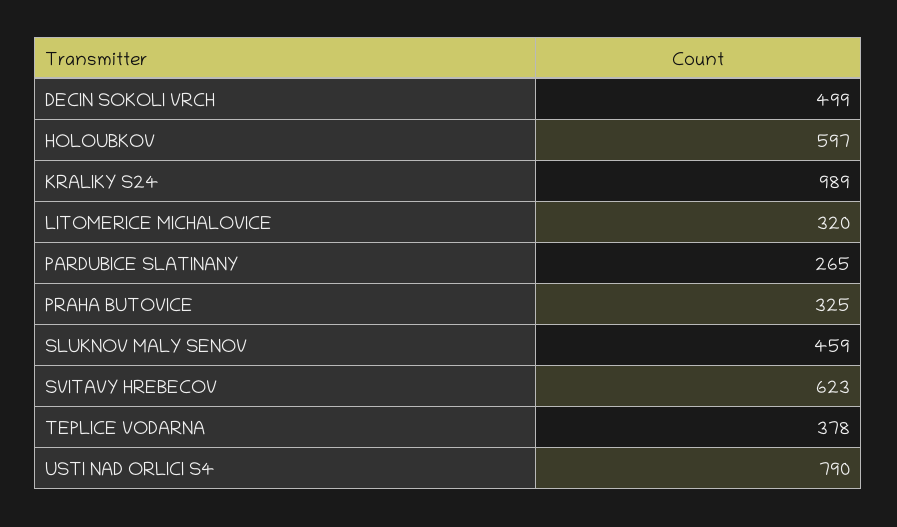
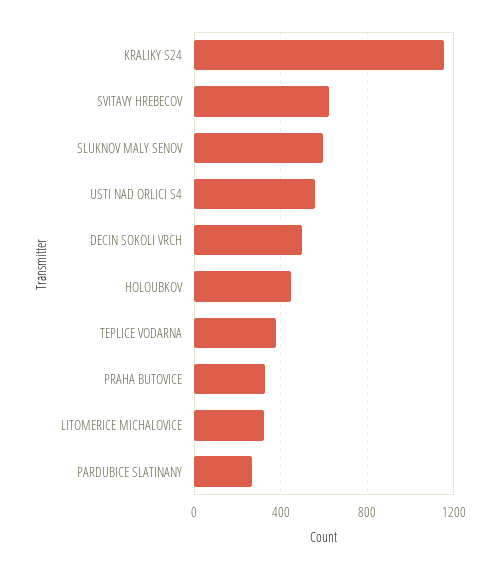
  {
    "DECIN SOKOLI VRCH": 499,
-   "HOLOUBKOV": 597,
+   "HOLOUBKOV": 450,
-   "KRALIKY S24": 989,
+   "KRALIKY S24": 1150,
    "LITOMERICE MICHALOVICE": 320,
    "PARDUBICE SLATINANY": 265,
    "PRAHA BUTOVICE": 325,
-   "SLUKNOV MALY SENOV": 459,
+   "SLUKNOV MALY SENOV": 600,
    "SVITAVY HREBECOV": 623,
    "TEPLICE VODARNA": 378,
-   "USTI NAD ORLICI S4": 790
+   "USTI NAD ORLICI S4": 550
  }

